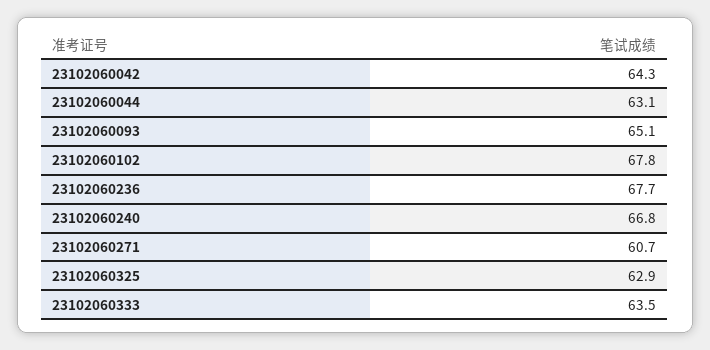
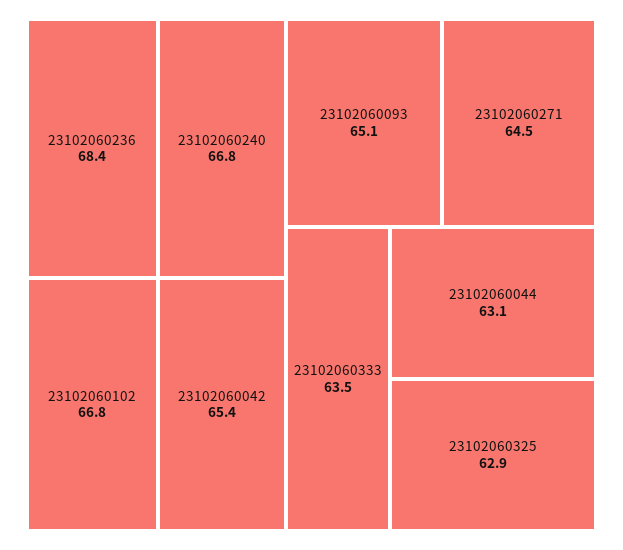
  {
-   "23102060042": 64.3,
+   "23102060042": 65.4,
    "23102060044": 63.1,
    "23102060093": 65.1,
-   "23102060102": 67.8,
+   "23102060102": 66.8,
-   "23102060236": 67.7,
+   "23102060236": 68.4,
    "23102060240": 66.8,
-   "23102060271": 60.7,
+   "23102060271": 64.5,
    "23102060325": 62.9,
    "23102060333": 63.5
  }

